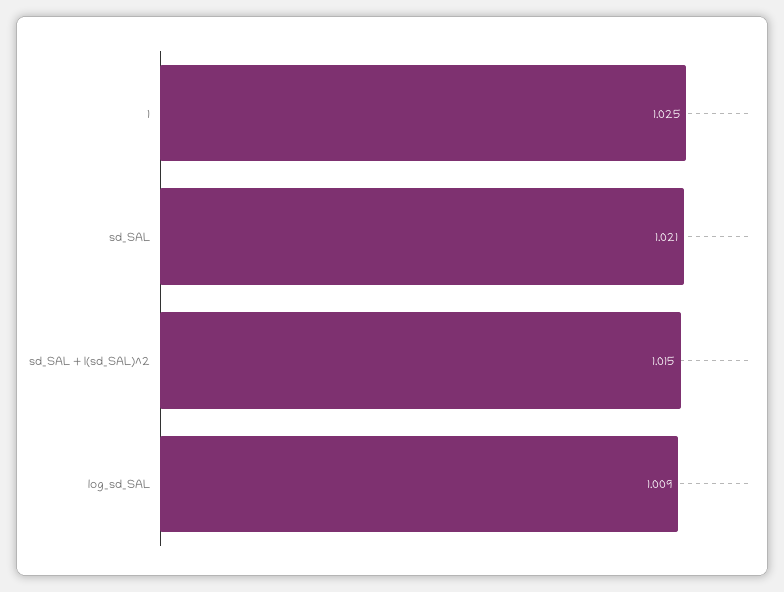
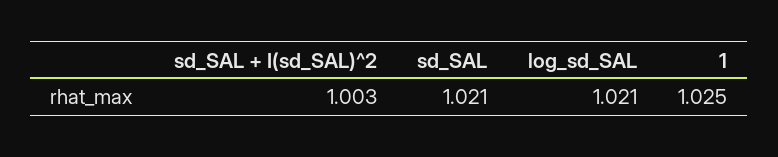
  {
    "1": 1.025,
    "sd_SAL": 1.021,
-   "sd_SAL + I(sd_SAL)^2": 1.015,
+   "sd_SAL + I(sd_SAL)^2": 1.003,
-   "log_sd_SAL": 1.009
+   "log_sd_SAL": 1.021
  }

